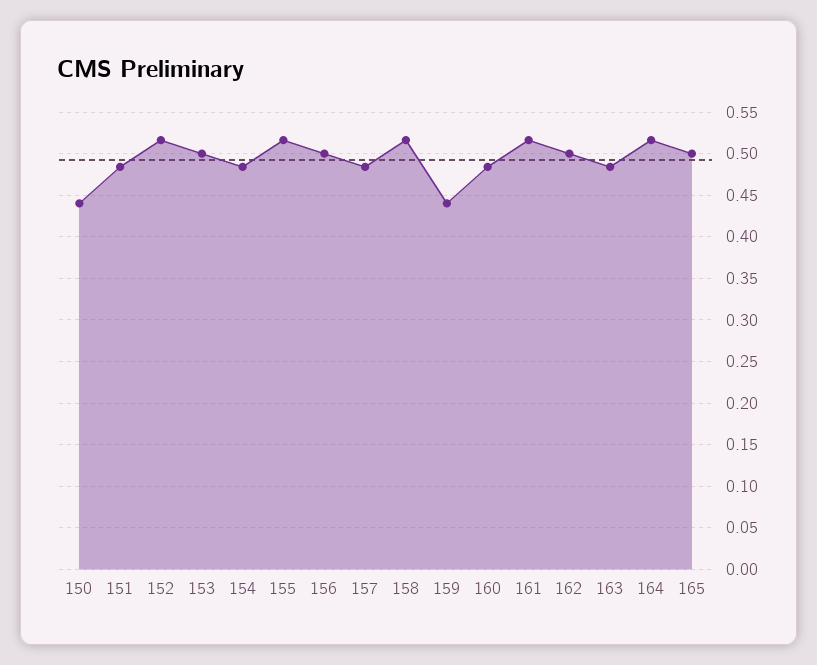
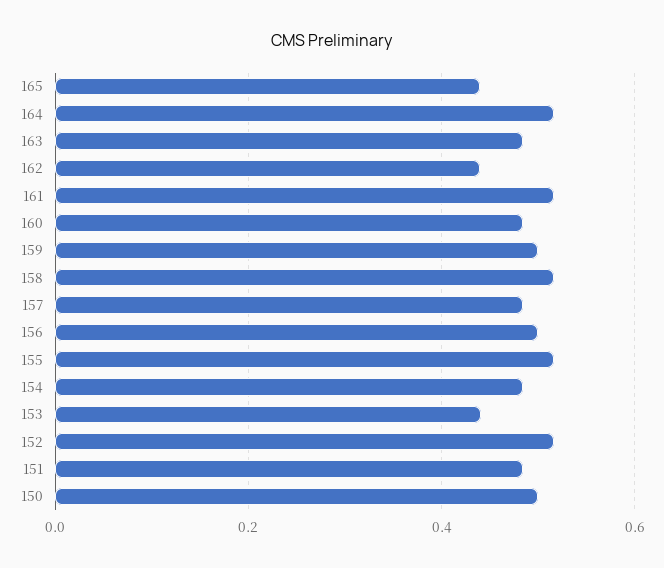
  {
-   "150": 0.44,
+   "150": 0.5,
    "151": 0.48,
    "152": 0.52,
-   "153": 0.5,
+   "153": 0.44,
    "154": 0.48,
    "155": 0.52,
    "156": 0.5,
    "157": 0.48,
    "158": 0.52,
-   "159": 0.44,
+   "159": 0.5,
    "160": 0.48,
    "161": 0.52,
-   "162": 0.5,
+   "162": 0.44,
    "163": 0.48,
    "164": 0.52,
-   "165": 0.5
+   "165": 0.44
  }

